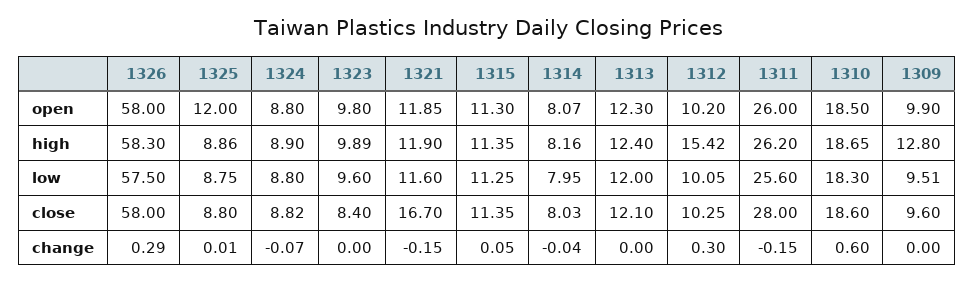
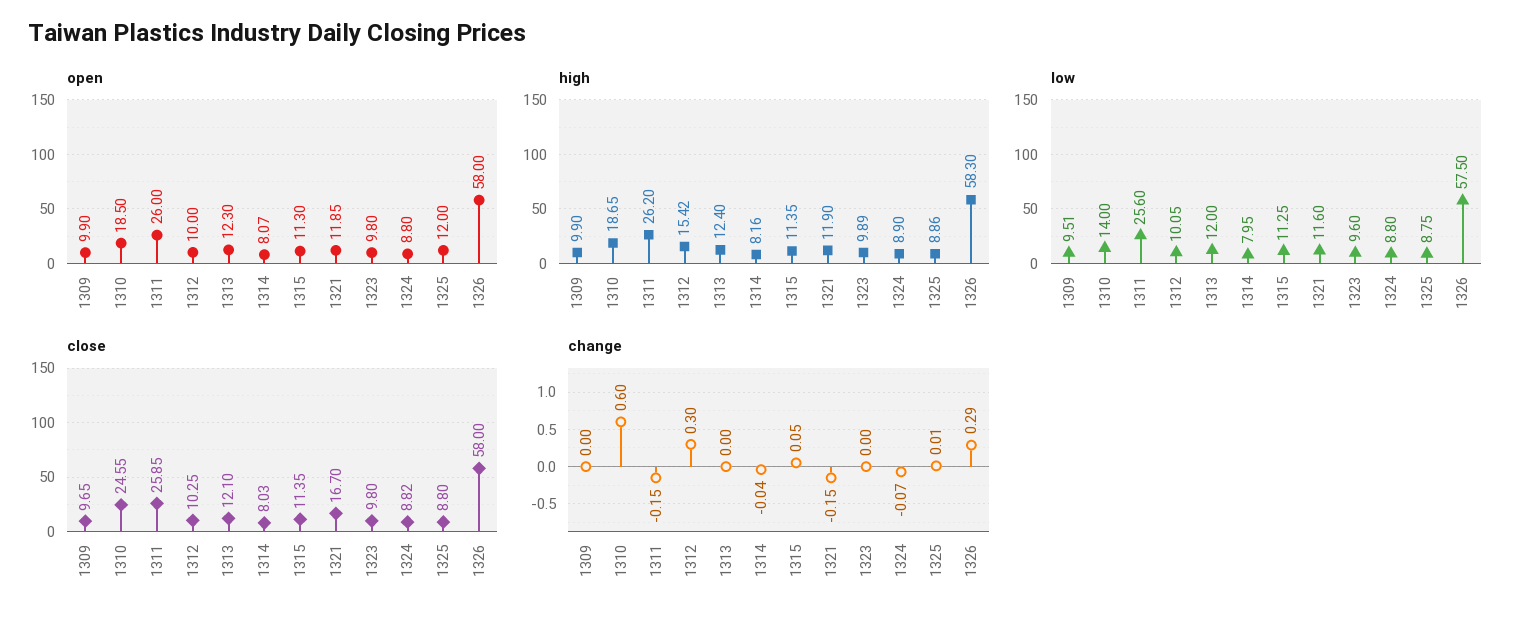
  {
    "open": {
      "1326": 58,
      "1325": 12,
      "1324": 8.8,
      "1323": 9.8,
      "1321": 11.85,
      "1315": 11.3,
      "1314": 8.07,
      "1313": 12.3,
-     "1312": 10.2,
+     "1312": 10,
      "1311": 26,
      "1310": 18.5,
      "1309": 9.9
    },
    "high": {
      "1326": 58.3,
      "1325": 8.86,
      "1324": 8.9,
      "1323": 9.89,
      "1321": 11.9,
      "1315": 11.35,
      "1314": 8.16,
      "1313": 12.4,
      "1312": 15.42,
      "1311": 26.2,
      "1310": 18.65,
-     "1309": 12.8
+     "1309": 9.9
    },
    "low": {
      "1326": 57.5,
      "1325": 8.75,
      "1324": 8.8,
      "1323": 9.6,
      "1321": 11.6,
      "1315": 11.25,
      "1314": 7.95,
      "1313": 12,
      "1312": 10.05,
      "1311": 25.6,
-     "1310": 18.3,
+     "1310": 14,
      "1309": 9.51
    },
    "close": {
      "1326": 58,
      "1325": 8.8,
      "1324": 8.82,
-     "1323": 8.4,
+     "1323": 9.8,
      "1321": 16.7,
      "1315": 11.35,
      "1314": 8.03,
      "1313": 12.1,
      "1312": 10.25,
-     "1311": 28,
+     "1311": 25.85,
-     "1310": 18.6,
+     "1310": 24.55,
-     "1309": 9.6
+     "1309": 9.65
    },
    "change": {
      "1326": 0.29,
      "1325": 0.01,
      "1324": -0.07,
      "1323": 0,
      "1321": -0.15,
      "1315": 0.05,
      "1314": -0.04,
      "1313": 0,
      "1312": 0.3,
      "1311": -0.15,
      "1310": 0.6,
      "1309": 0
    }
  }

